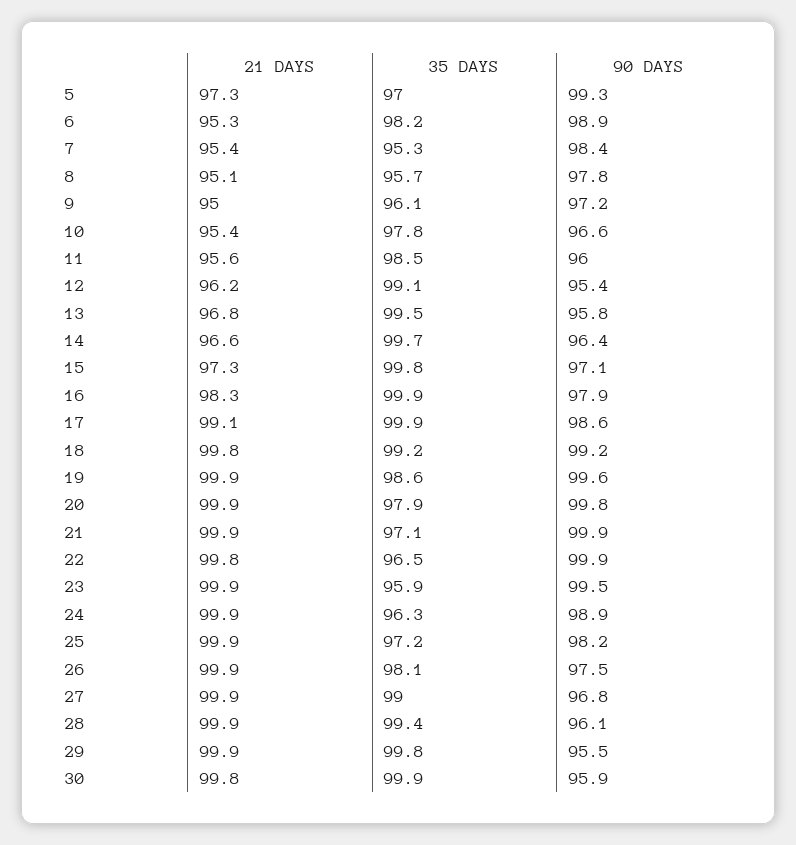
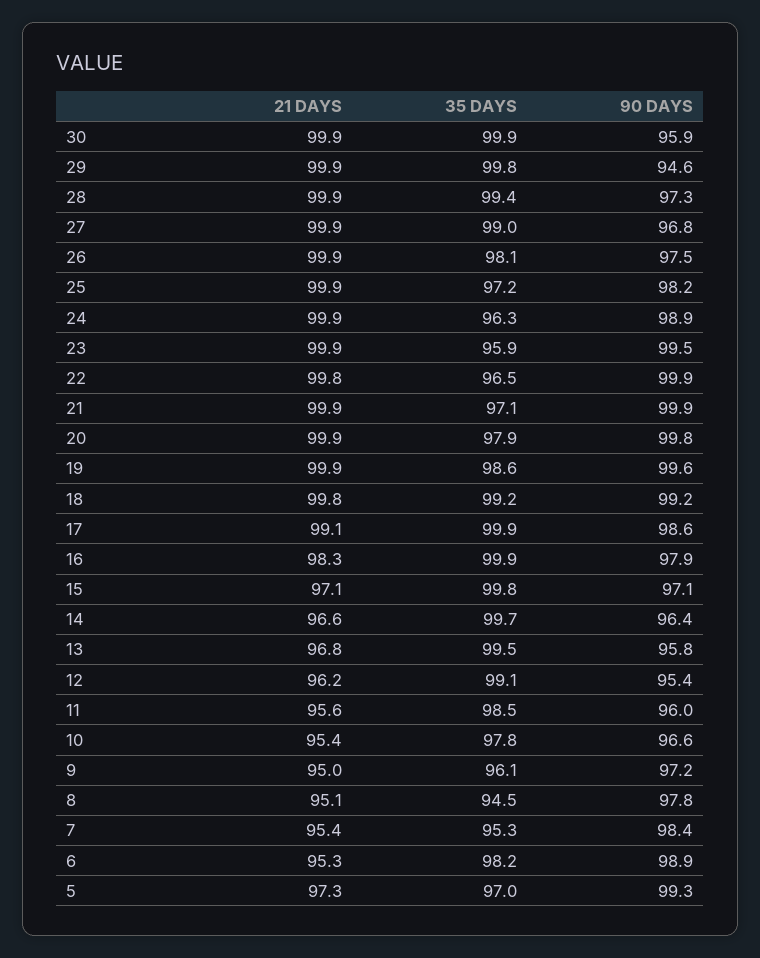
  {
    "21 DAYS": {
      "5": 97.3,
      "6": 95.3,
      "7": 95.4,
      "8": 95.1,
      "9": 95,
      "10": 95.4,
      "11": 95.6,
      "12": 96.2,
      "13": 96.8,
      "14": 96.6,
-     "15": 97.3,
+     "15": 97.1,
      "16": 98.3,
      "17": 99.1,
      "18": 99.8,
      "19": 99.9,
      "20": 99.9,
      "21": 99.9,
      "22": 99.8,
      "23": 99.9,
      "24": 99.9,
      "25": 99.9,
      "26": 99.9,
      "27": 99.9,
      "28": 99.9,
      "29": 99.9,
-     "30": 99.8
+     "30": 99.9
    },
    "35 DAYS": {
      "5": 97,
      "6": 98.2,
      "7": 95.3,
-     "8": 95.7,
+     "8": 94.5,
      "9": 96.1,
      "10": 97.8,
      "11": 98.5,
      "12": 99.1,
      "13": 99.5,
      "14": 99.7,
      "15": 99.8,
      "16": 99.9,
      "17": 99.9,
      "18": 99.2,
      "19": 98.6,
      "20": 97.9,
      "21": 97.1,
      "22": 96.5,
      "23": 95.9,
      "24": 96.3,
      "25": 97.2,
      "26": 98.1,
      "27": 99,
      "28": 99.4,
      "29": 99.8,
      "30": 99.9
    },
    "90 DAYS": {
      "5": 99.3,
      "6": 98.9,
      "7": 98.4,
      "8": 97.8,
      "9": 97.2,
      "10": 96.6,
      "11": 96,
      "12": 95.4,
      "13": 95.8,
      "14": 96.4,
      "15": 97.1,
      "16": 97.9,
      "17": 98.6,
      "18": 99.2,
      "19": 99.6,
      "20": 99.8,
      "21": 99.9,
      "22": 99.9,
      "23": 99.5,
      "24": 98.9,
      "25": 98.2,
      "26": 97.5,
      "27": 96.8,
-     "28": 96.1,
+     "28": 97.3,
-     "29": 95.5,
+     "29": 94.6,
      "30": 95.9
    }
  }

